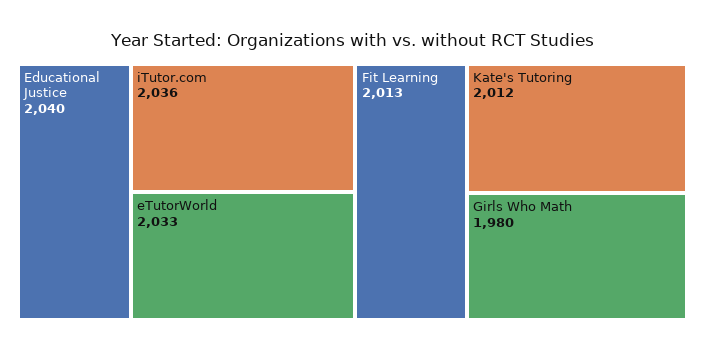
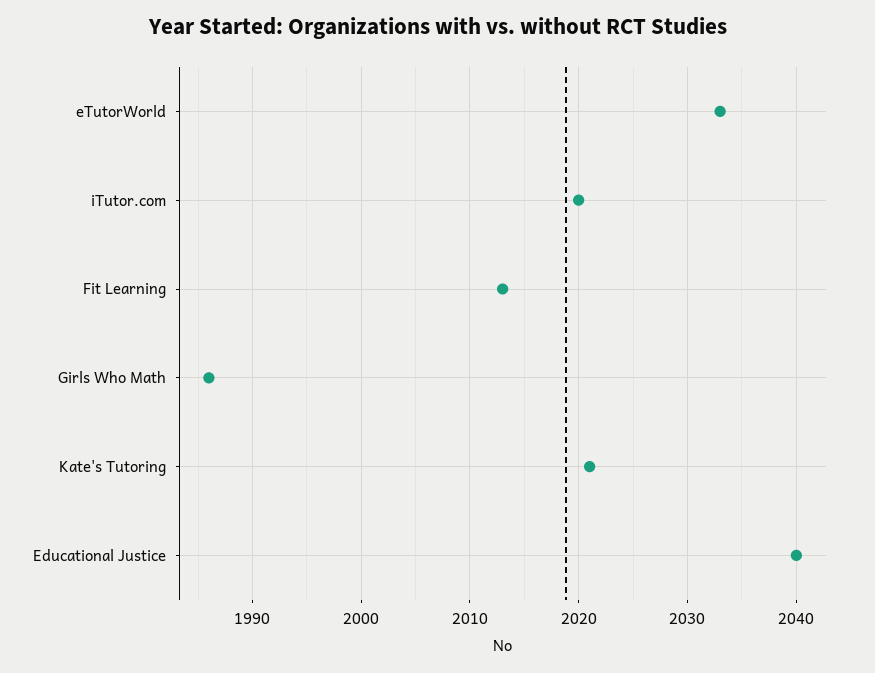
  {
    "Educational Justice": 2040,
-   "iTutor.com": 2036,
+   "iTutor.com": 2020,
    "eTutorWorld": 2033,
    "Fit Learning": 2013,
-   "Kate's Tutoring": 2012,
+   "Kate's Tutoring": 2021,
-   "Girls Who Math": 1980
+   "Girls Who Math": 1986
  }

